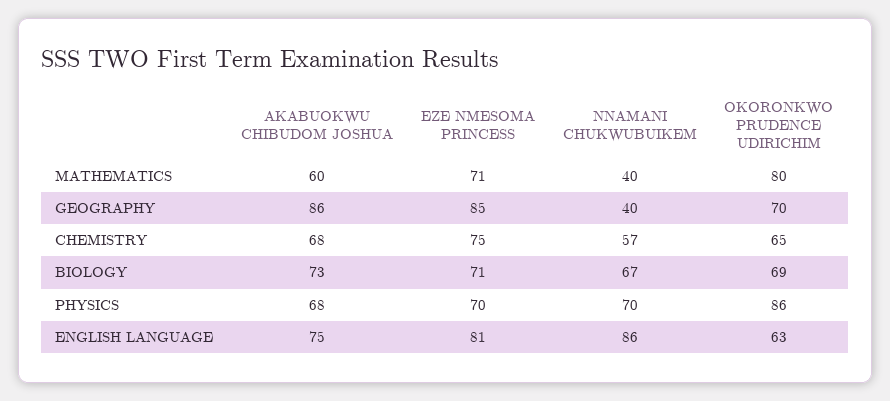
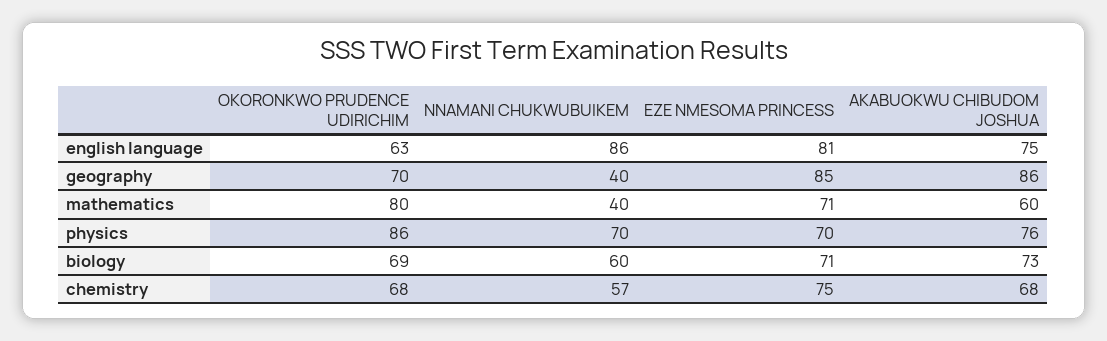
  {
    "AKABUOKWU CHIBUDOM JOSHUA": {
      "MATHEMATICS": 60,
      "GEOGRAPHY": 86,
      "CHEMISTRY": 68,
      "BIOLOGY": 73,
-     "PHYSICS": 68,
+     "PHYSICS": 76,
      "ENGLISH LANGUAGE": 75
    },
    "EZE NMESOMA PRINCESS": {
      "MATHEMATICS": 71,
      "GEOGRAPHY": 85,
      "CHEMISTRY": 75,
      "BIOLOGY": 71,
      "PHYSICS": 70,
      "ENGLISH LANGUAGE": 81
    },
    "NNAMANI CHUKWUBUIKEM": {
      "MATHEMATICS": 40,
      "GEOGRAPHY": 40,
      "CHEMISTRY": 57,
-     "BIOLOGY": 67,
+     "BIOLOGY": 60,
      "PHYSICS": 70,
      "ENGLISH LANGUAGE": 86
    },
    "OKORONKWO PRUDENCE UDIRICHIM": {
      "MATHEMATICS": 80,
      "GEOGRAPHY": 70,
-     "CHEMISTRY": 65,
+     "CHEMISTRY": 68,
      "BIOLOGY": 69,
      "PHYSICS": 86,
      "ENGLISH LANGUAGE": 63
    }
  }

